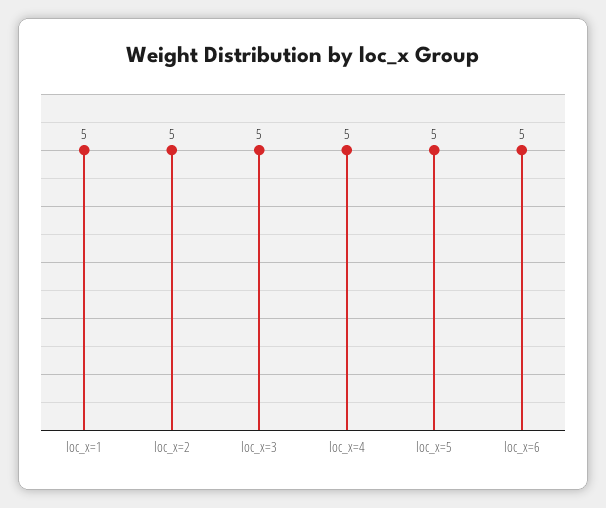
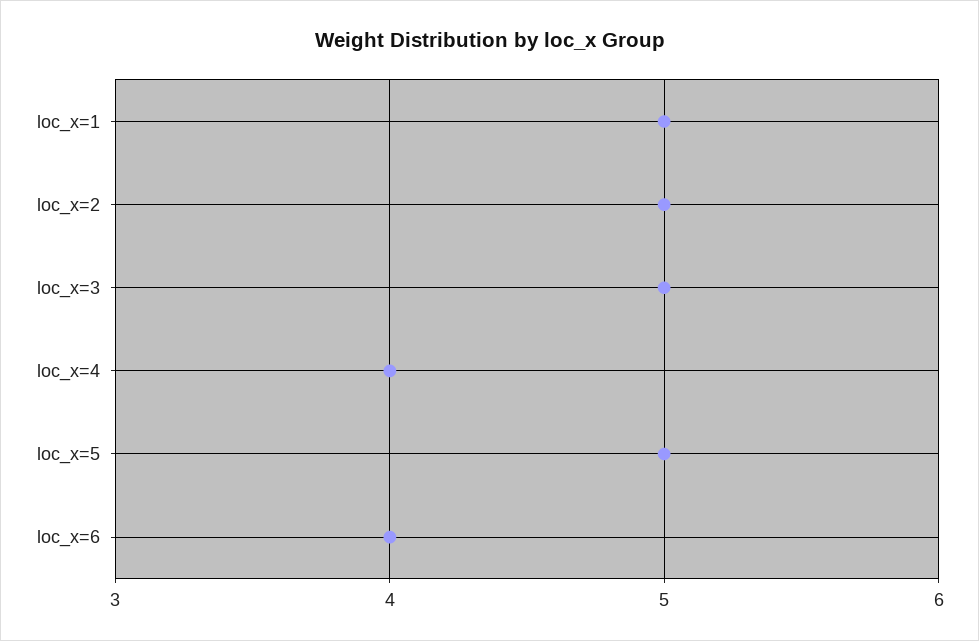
  {
    "loc_x=1": 5,
    "loc_x=2": 5,
    "loc_x=3": 5,
-   "loc_x=4": 5,
+   "loc_x=4": 4,
    "loc_x=5": 5,
-   "loc_x=6": 5
+   "loc_x=6": 4
  }

